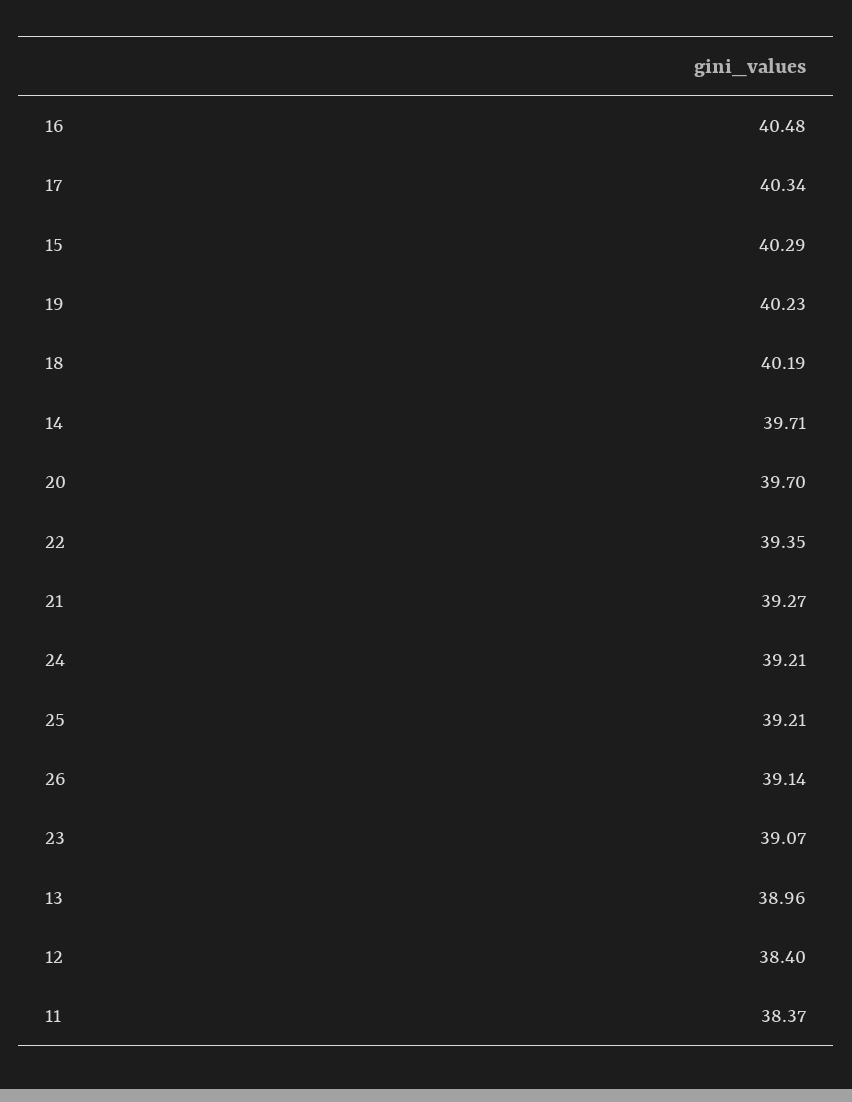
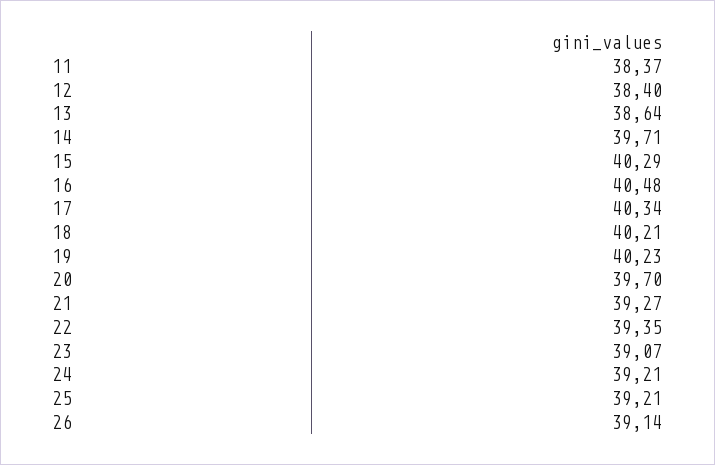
  {
    "16": 40.48,
    "17": 40.34,
    "15": 40.29,
    "19": 40.23,
-   "18": 40.19,
+   "18": 40.21,
    "14": 39.71,
    "20": 39.7,
    "22": 39.35,
    "21": 39.27,
    "24": 39.21,
    "25": 39.21,
    "26": 39.14,
    "23": 39.07,
-   "13": 38.96,
+   "13": 38.64,
    "12": 38.4,
    "11": 38.37
  }

